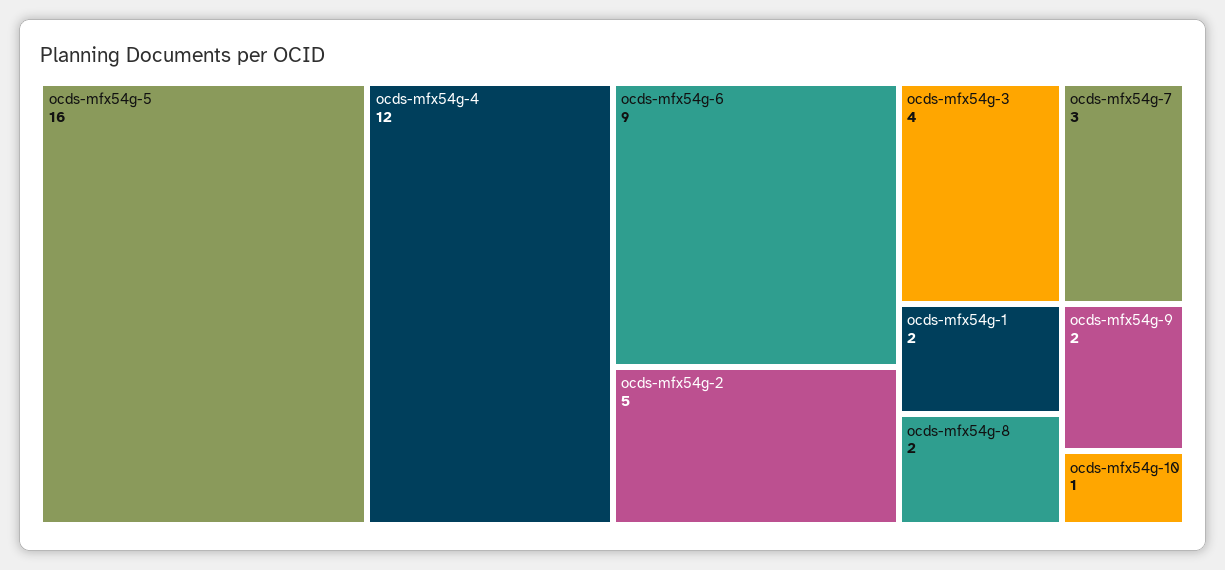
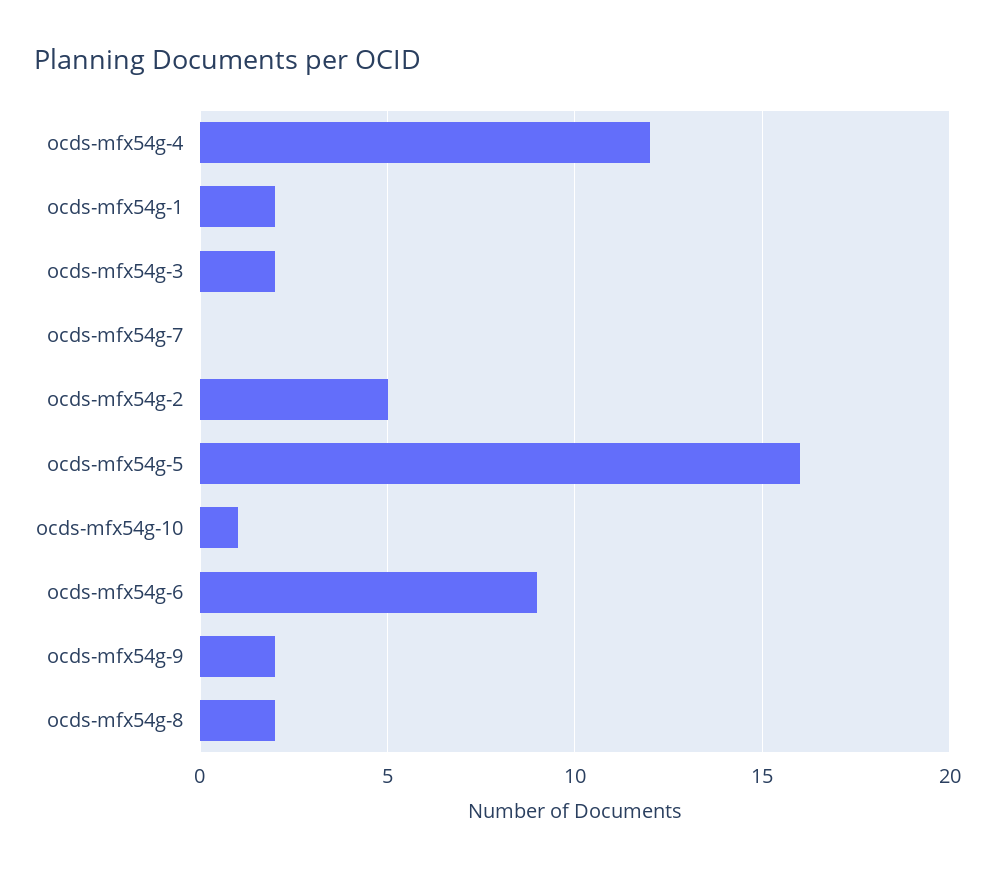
  {
    "ocds-mfx54g-5": 16,
    "ocds-mfx54g-4": 12,
    "ocds-mfx54g-6": 9,
    "ocds-mfx54g-2": 5,
-   "ocds-mfx54g-3": 4,
+   "ocds-mfx54g-3": 2,
-   "ocds-mfx54g-7": 3,
+   "ocds-mfx54g-7": 0,
    "ocds-mfx54g-1": 2,
    "ocds-mfx54g-8": 2,
    "ocds-mfx54g-9": 2,
    "ocds-mfx54g-10": 1
  }

